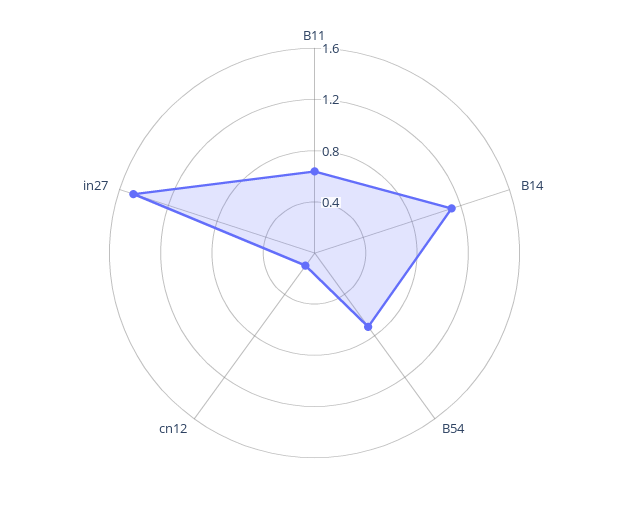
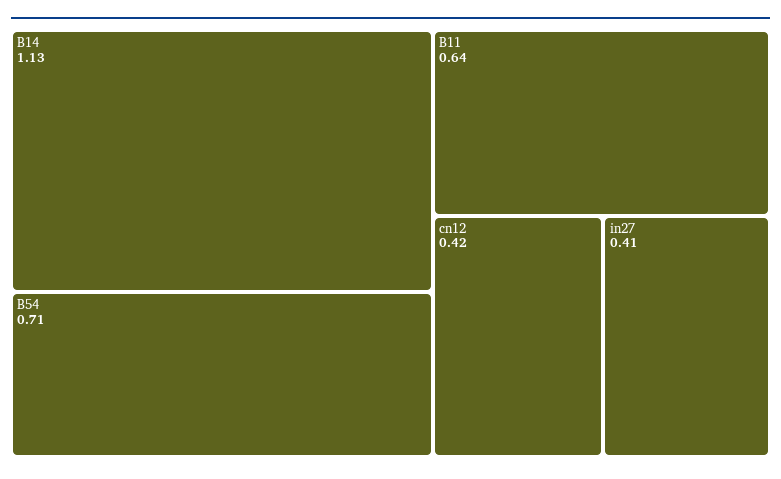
  {
    "B11": 0.64,
    "B14": 1.13,
    "B54": 0.71,
-   "cn12": 0.1,
+   "cn12": 0.42,
-   "in27": 1.5
+   "in27": 0.41
  }

